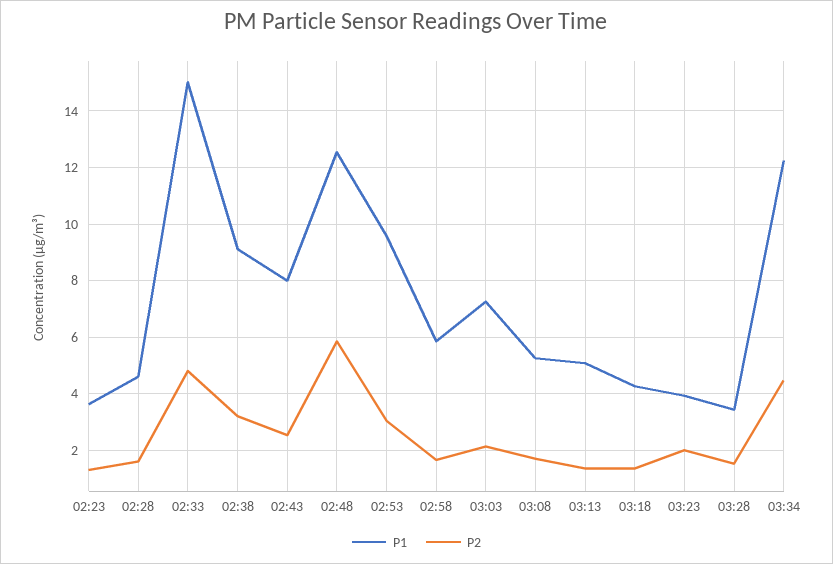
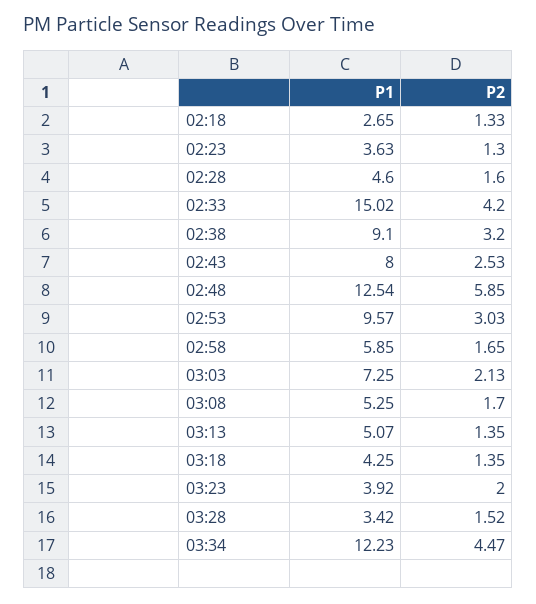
  {
    "P1": {
      "02:23": 3.63,
      "02:28": 4.6,
      "02:33": 15.02,
      "02:38": 9.1,
      "02:43": 8,
      "02:48": 12.54,
      "02:53": 9.57,
      "02:58": 5.85,
      "03:03": 7.25,
      "03:08": 5.25,
      "03:13": 5.07,
      "03:18": 4.25,
      "03:23": 3.92,
      "03:28": 3.42,
-     "03:34": 12.23
+     "03:34": 12.23,
+     "02:18": 2.65
    },
    "P2": {
      "02:23": 1.3,
      "02:28": 1.6,
-     "02:33": 4.75,
+     "02:33": 4.2,
      "02:38": 3.2,
      "02:43": 2.53,
      "02:48": 5.85,
      "02:53": 3.03,
      "02:58": 1.65,
      "03:03": 2.13,
      "03:08": 1.7,
      "03:13": 1.35,
      "03:18": 1.35,
      "03:23": 2,
      "03:28": 1.52,
-     "03:34": 4.47
+     "03:34": 4.47,
+     "02:18": 1.33
    }
  }

